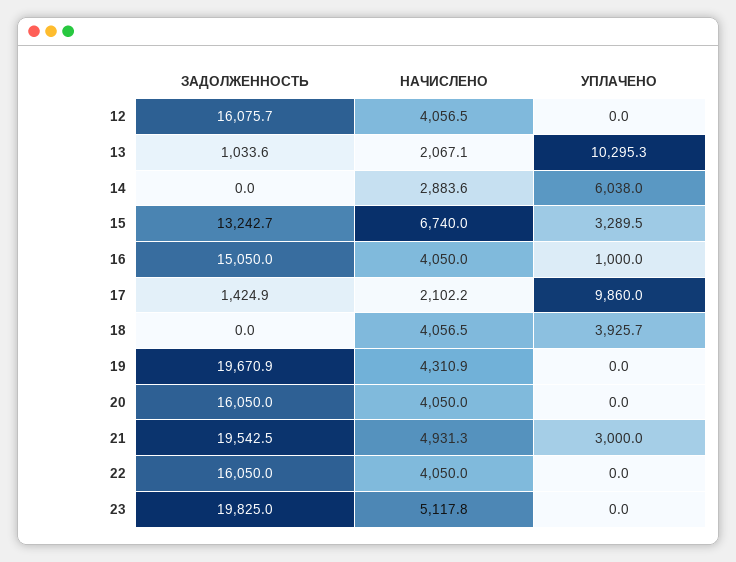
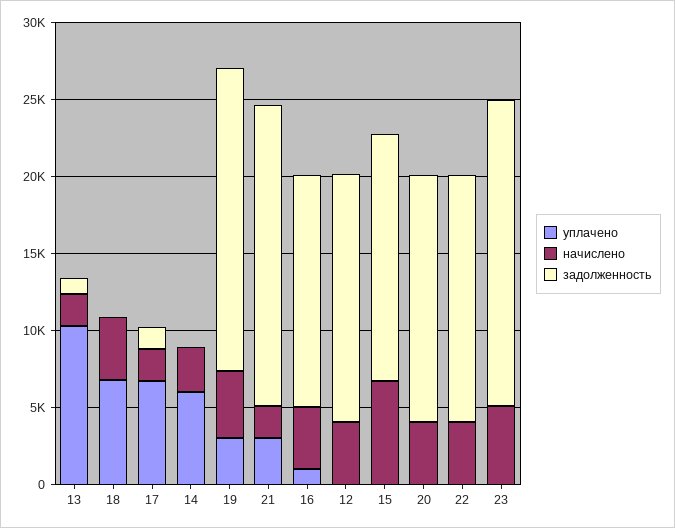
  {
    "ЗАДОЛЖЕННОСТЬ": {
      "12": 16075.7,
      "13": 1033.6,
      "14": 0,
-     "15": 13242.7,
+     "15": 16000,
      "16": 15050,
      "17": 1424.9,
      "18": 0,
      "19": 19670.9,
      "20": 16050,
      "21": 19542.5,
      "22": 16050,
      "23": 19825
    },
    "НАЧИСЛЕНО": {
      "12": 4056.5,
      "13": 2067.1,
      "14": 2883.6,
      "15": 6740,
      "16": 4050,
      "17": 2102.2,
      "18": 4056.5,
      "19": 4310.9,
      "20": 4050,
-     "21": 4931.3,
+     "21": 2000,
      "22": 4050,
      "23": 5117.8
    },
    "УПЛАЧЕНО": {
      "12": 0,
      "13": 10295.3,
      "14": 6038,
-     "15": 3289.5,
+     "15": 0,
      "16": 1000,
-     "17": 9860,
+     "17": 7000,
-     "18": 3925.7,
+     "18": 7000,
-     "19": 0,
+     "19": 3000,
      "20": 0,
      "21": 3000,
      "22": 0,
      "23": 0
    }
  }

